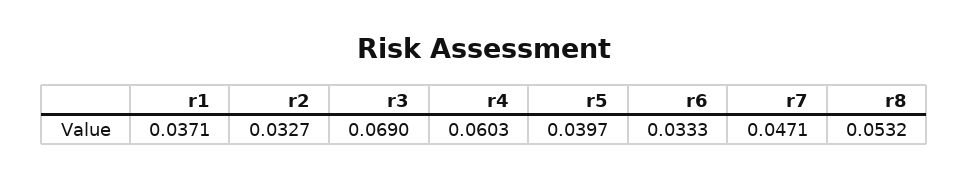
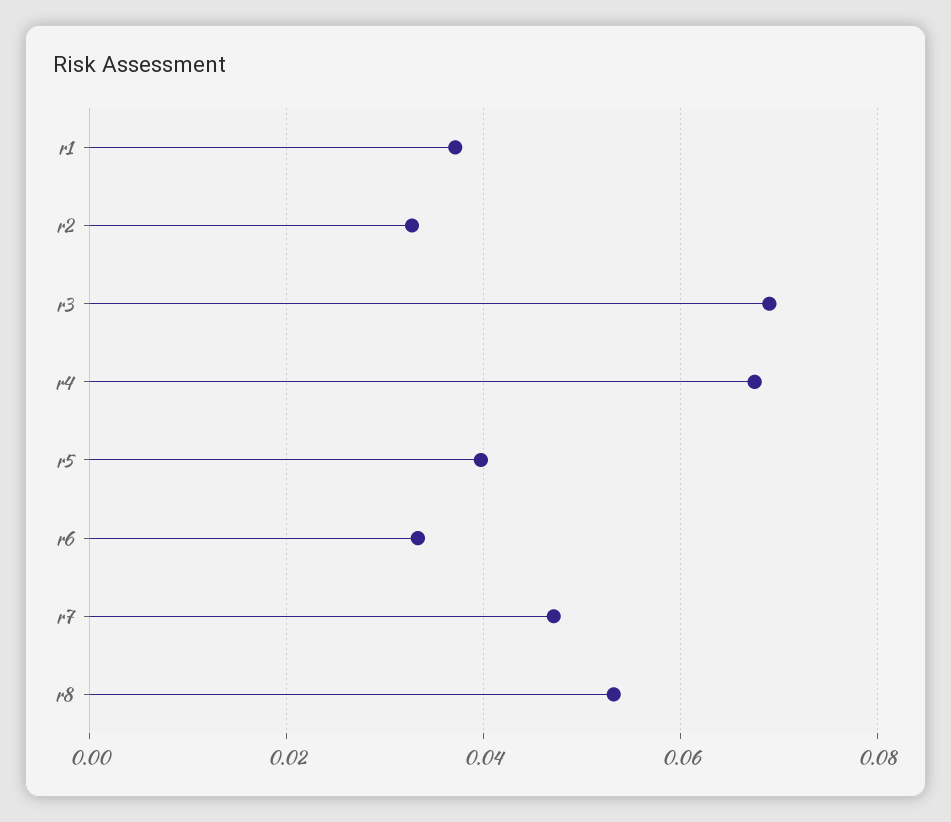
  {
    "r1": 0.0371,
    "r2": 0.0327,
    "r3": 0.069,
-   "r4": 0.0603,
+   "r4": 0.068,
    "r5": 0.0397,
    "r6": 0.0333,
    "r7": 0.0471,
    "r8": 0.0532
  }

